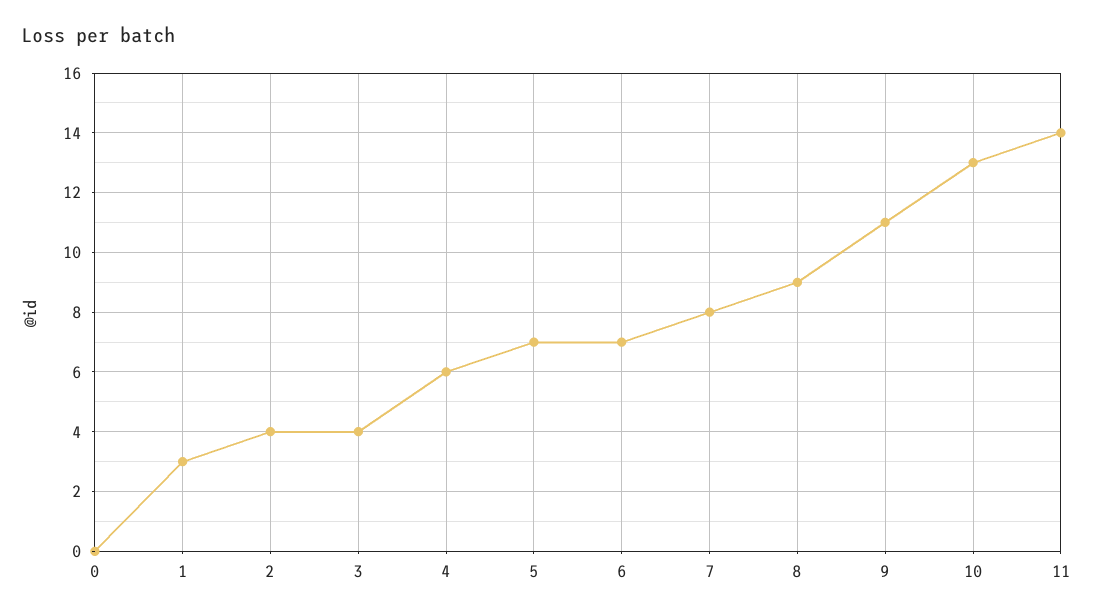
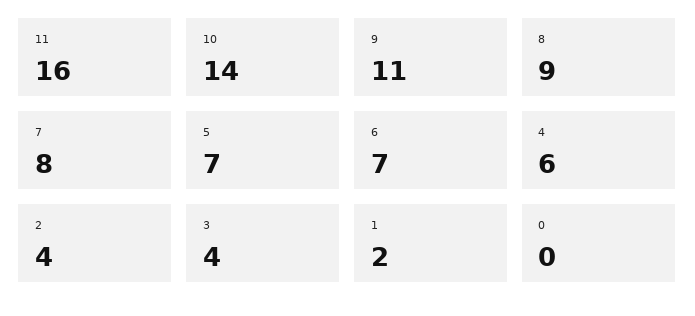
  {
    "0": 0,
-   "1": 3,
+   "1": 2,
    "2": 4,
    "3": 4,
    "4": 6,
    "5": 7,
    "6": 7,
    "7": 8,
    "8": 9,
    "9": 11,
-   "10": 13,
+   "10": 14,
-   "11": 14
+   "11": 16
  }

